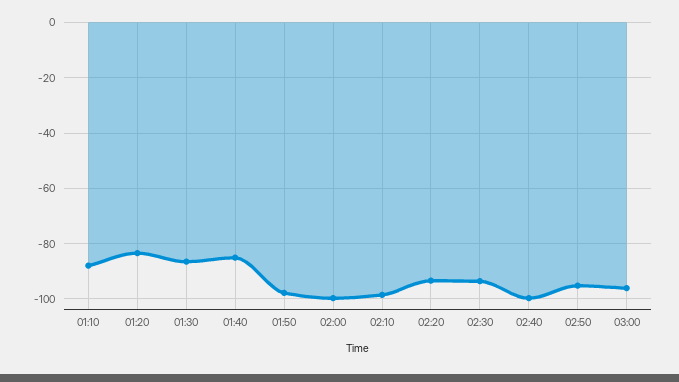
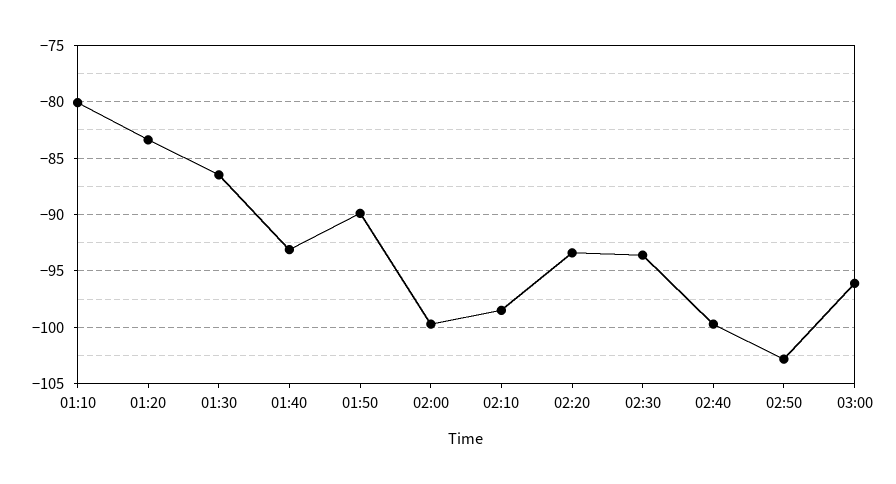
  {
-   "01:10": -87.5,
+   "01:10": -80,
    "01:20": -83,
    "01:30": -87,
-   "01:40": -85,
+   "01:40": -93,
-   "01:50": -97.5,
+   "01:50": -90,
    "02:00": -100,
    "02:10": -99,
    "02:20": -93,
    "02:30": -94,
    "02:40": -100,
-   "02:50": -95,
+   "02:50": -103,
    "03:00": -96
  }

